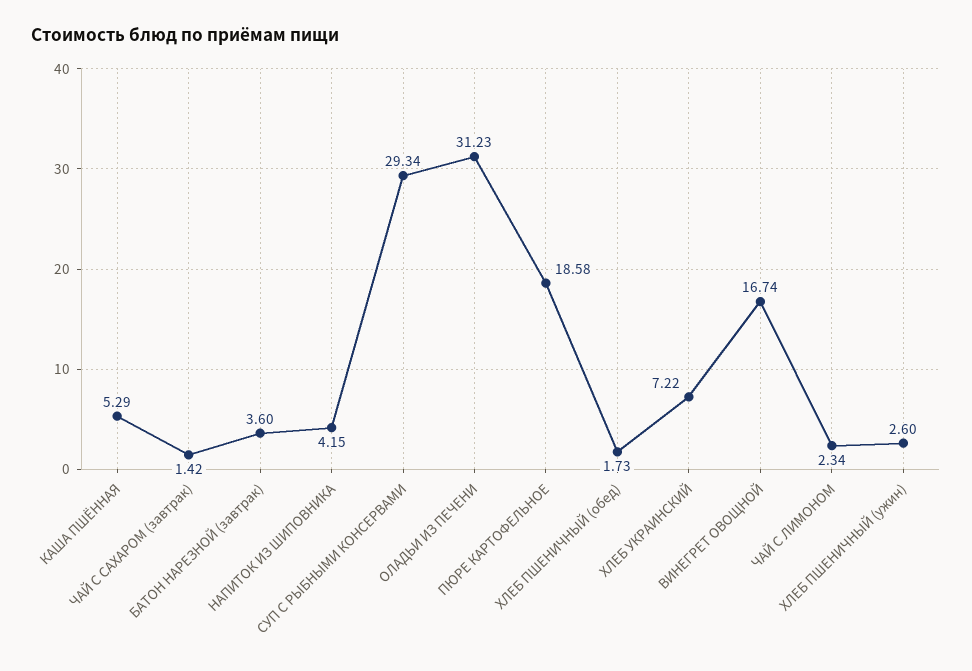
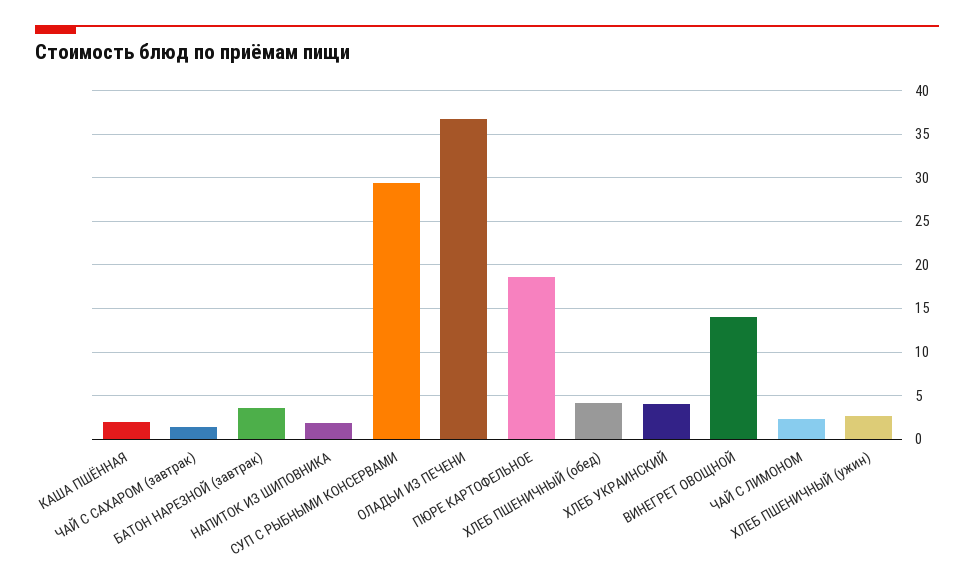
  {
-   "КАША ПШЁННАЯ": 5.29,
+   "КАША ПШЁННАЯ": 2,
    "ЧАЙ С САХАРОМ (завтрак)": 1.42,
    "БАТОН НАРЕЗНОЙ (завтрак)": 3.6,
-   "НАПИТОК ИЗ ШИПОВНИКА": 4.15,
+   "НАПИТОК ИЗ ШИПОВНИКА": 2,
    "СУП С РЫБНЫМИ КОНСЕРВАМИ": 29.34,
-   "ОЛАДЬИ ИЗ ПЕЧЕНИ": 31.23,
+   "ОЛАДЬИ ИЗ ПЕЧЕНИ": 37,
    "ПЮРЕ КАРТОФЕЛЬНОЕ": 18.58,
-   "ХЛЕБ ПШЕНИЧНЫЙ (обед)": 1.73,
+   "ХЛЕБ ПШЕНИЧНЫЙ (обед)": 4,
-   "ХЛЕБ УКРАИНСКИЙ": 7.22,
+   "ХЛЕБ УКРАИНСКИЙ": 4,
-   "ВИНЕГРЕТ ОВОЩНОЙ": 16.74,
+   "ВИНЕГРЕТ ОВОЩНОЙ": 14,
    "ЧАЙ С ЛИМОНОМ": 2.34,
    "ХЛЕБ ПШЕНИЧНЫЙ (ужин)": 2.6
  }

